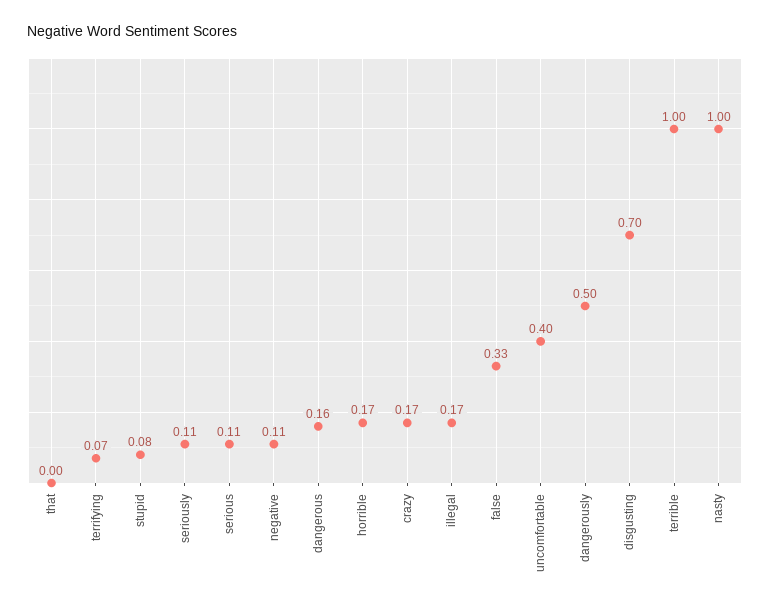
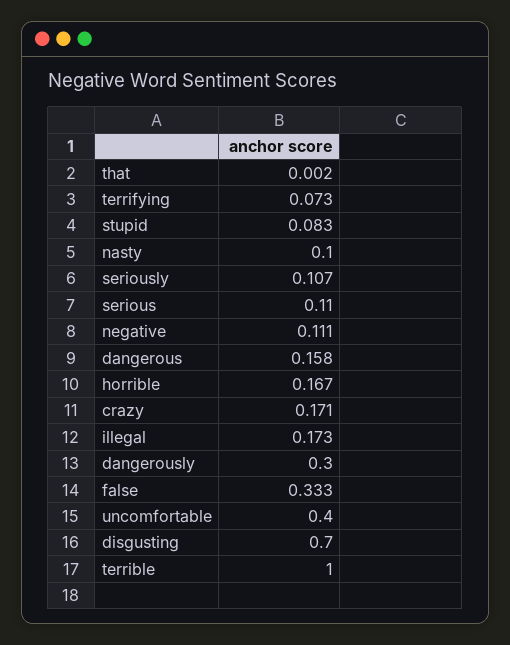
  {
    "that": 0.002,
    "terrifying": 0.073,
    "stupid": 0.083,
    "seriously": 0.107,
    "serious": 0.11,
    "negative": 0.111,
    "dangerous": 0.158,
    "horrible": 0.167,
    "crazy": 0.171,
    "illegal": 0.173,
    "false": 0.333,
    "uncomfortable": 0.4,
-   "dangerously": 0.5,
+   "dangerously": 0.3,
    "disgusting": 0.7,
    "terrible": 1,
-   "nasty": 1
+   "nasty": 0.1
  }

